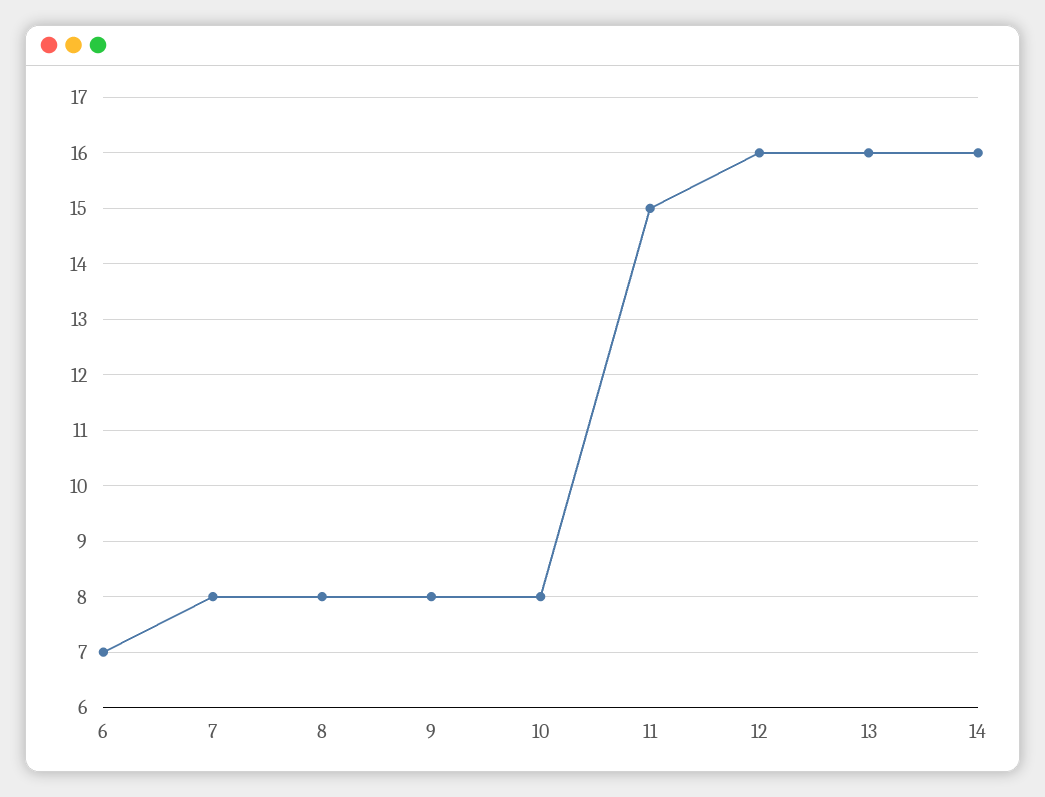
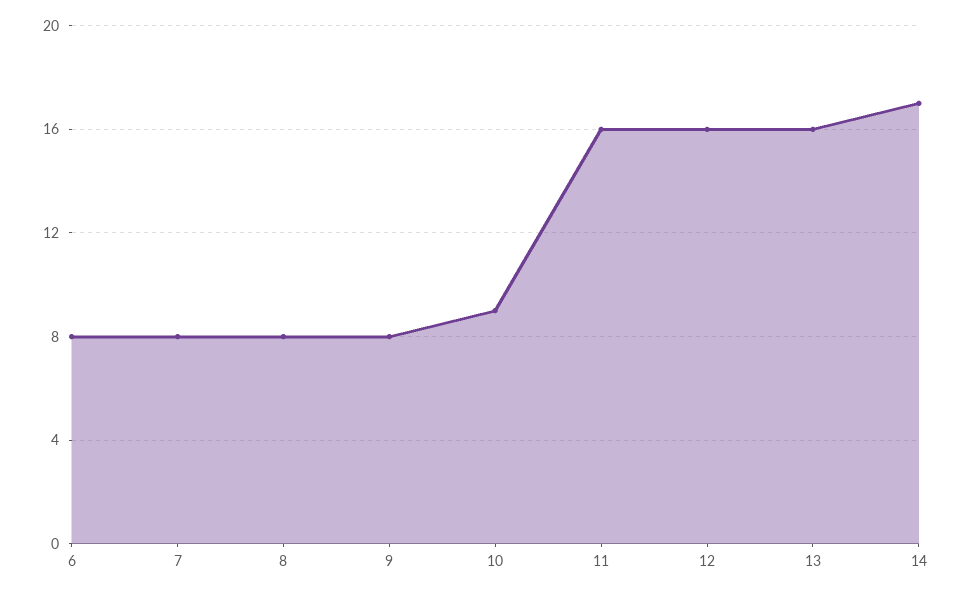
  {
-   "6": 7,
+   "6": 8,
    "7": 8,
    "8": 8,
    "9": 8,
-   "10": 8,
+   "10": 9,
-   "11": 15,
+   "11": 16,
    "12": 16,
    "13": 16,
-   "14": 16
+   "14": 17
  }

